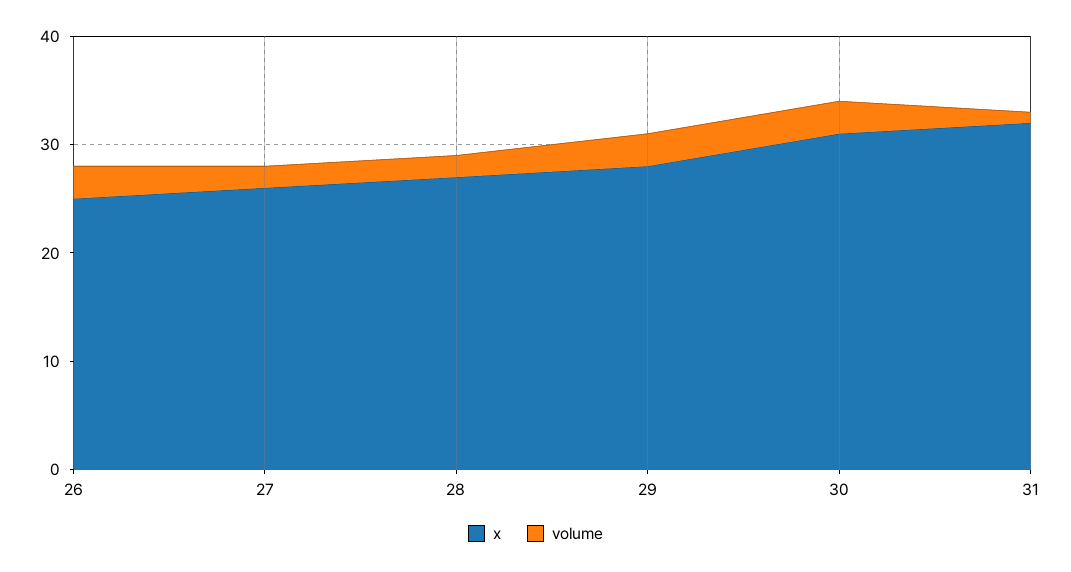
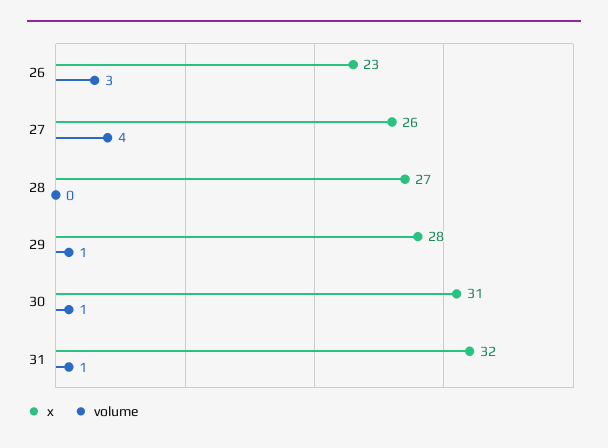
  {
    "x": {
-     "26": 25,
+     "26": 23,
      "27": 26,
      "28": 27,
      "29": 28,
      "30": 31,
      "31": 32
    },
    "volume": {
      "26": 3,
-     "27": 2,
+     "27": 4,
-     "28": 2,
+     "28": 0,
-     "29": 3,
+     "29": 1,
-     "30": 3,
+     "30": 1,
      "31": 1
    }
  }

